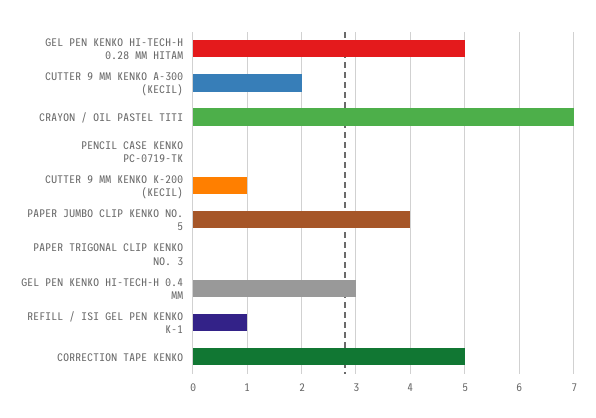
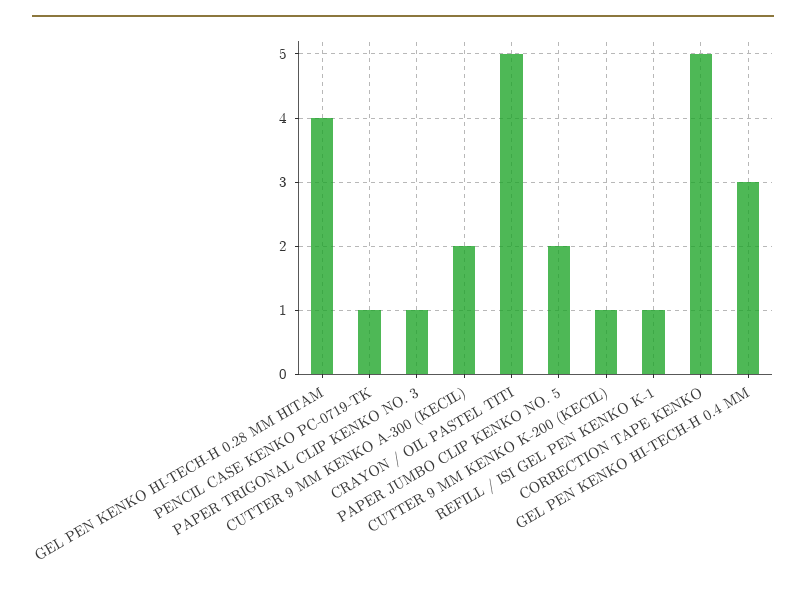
  {
-   "GEL PEN KENKO HI-TECH-H 0.28 MM HITAM": 5,
+   "GEL PEN KENKO HI-TECH-H 0.28 MM HITAM": 4,
    "CUTTER 9 MM KENKO A-300 (KECIL)": 2,
-   "CRAYON / OIL PASTEL TITI": 7,
+   "CRAYON / OIL PASTEL TITI": 5,
-   "PENCIL CASE KENKO PC-0719-TK": 0,
+   "PENCIL CASE KENKO PC-0719-TK": 1,
    "CUTTER 9 MM KENKO K-200 (KECIL)": 1,
-   "PAPER JUMBO CLIP KENKO NO. 5": 4,
+   "PAPER JUMBO CLIP KENKO NO. 5": 2,
-   "PAPER TRIGONAL CLIP KENKO NO. 3": 0,
+   "PAPER TRIGONAL CLIP KENKO NO. 3": 1,
    "GEL PEN KENKO HI-TECH-H 0.4 MM": 3,
    "REFILL / ISI GEL PEN KENKO K-1": 1,
    "CORRECTION TAPE KENKO": 5
  }

